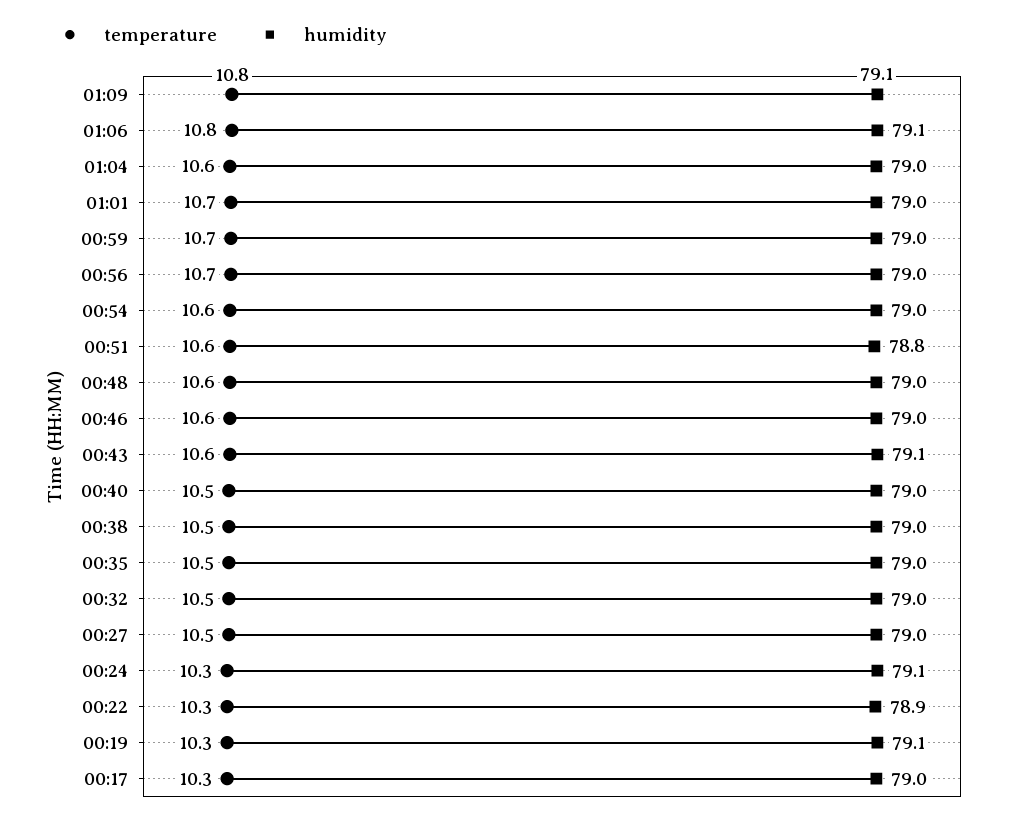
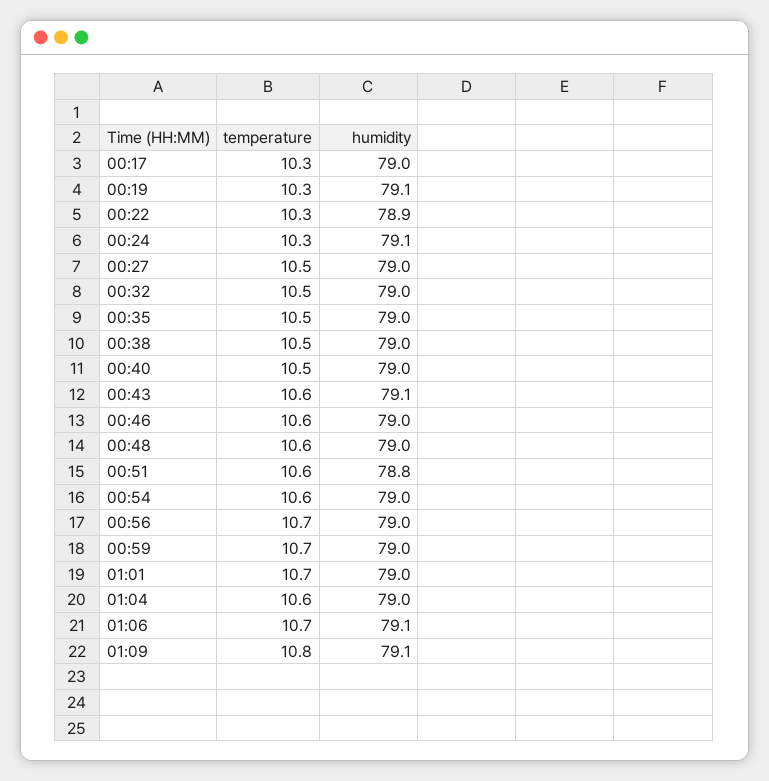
  {
    "temperature": {
      "01:09": 10.8,
-     "01:06": 10.8,
+     "01:06": 10.7,
      "01:04": 10.6,
      "01:01": 10.7,
      "00:59": 10.7,
      "00:56": 10.7,
      "00:54": 10.6,
      "00:51": 10.6,
      "00:48": 10.6,
      "00:46": 10.6,
      "00:43": 10.6,
      "00:40": 10.5,
      "00:38": 10.5,
      "00:35": 10.5,
      "00:32": 10.5,
      "00:27": 10.5,
      "00:24": 10.3,
      "00:22": 10.3,
      "00:19": 10.3,
      "00:17": 10.3
    },
    "humidity": {
      "01:09": 79.1,
      "01:06": 79.1,
      "01:04": 79,
      "01:01": 79,
      "00:59": 79,
      "00:56": 79,
      "00:54": 79,
      "00:51": 78.8,
      "00:48": 79,
      "00:46": 79,
      "00:43": 79.1,
      "00:40": 79,
      "00:38": 79,
      "00:35": 79,
      "00:32": 79,
      "00:27": 79,
      "00:24": 79.1,
      "00:22": 78.9,
      "00:19": 79.1,
      "00:17": 79
    }
  }

